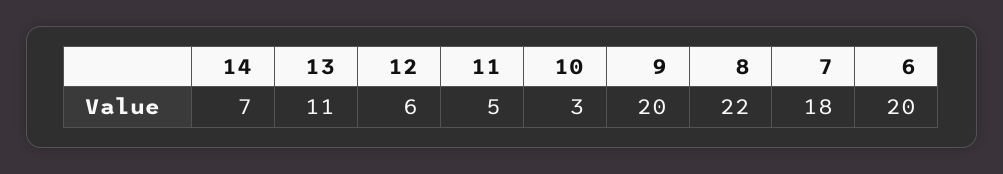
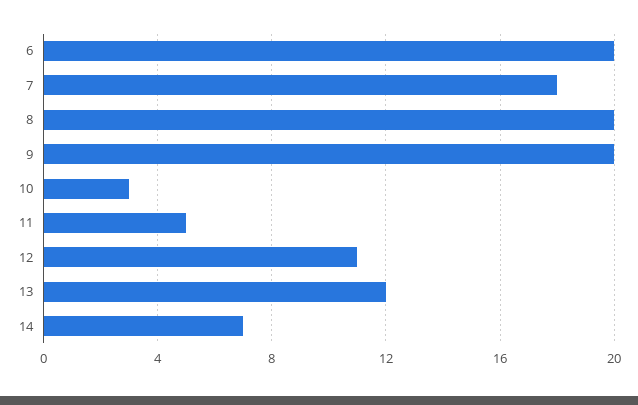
  {
    "14": 7,
-   "13": 11,
+   "13": 12,
-   "12": 6,
+   "12": 11,
    "11": 5,
    "10": 3,
    "9": 20,
-   "8": 22,
+   "8": 20,
    "7": 18,
    "6": 20
  }

